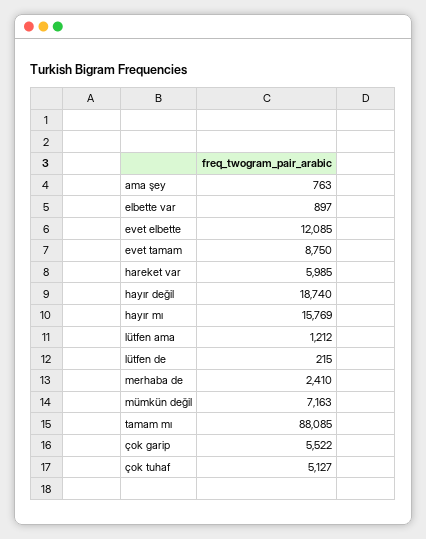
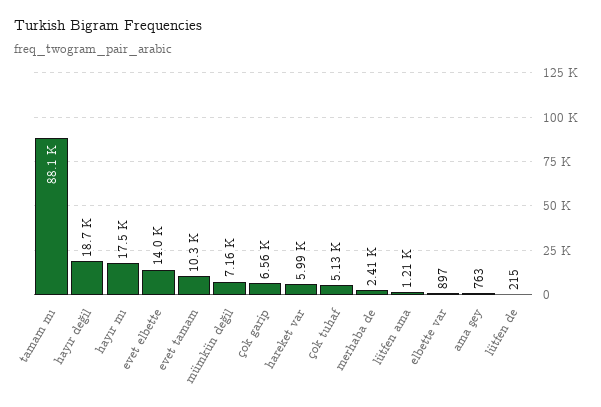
  {
    "ama şey": 763,
    "elbette var": 897,
-   "evet elbette": 12085,
+   "evet elbette": 14000,
-   "evet tamam": 8750,
+   "evet tamam": 10300,
    "hareket var": 5985,
    "hayır değil": 18740,
-   "hayır mı": 15769,
+   "hayır mı": 17500,
    "lütfen ama": 1212,
    "lütfen de": 215,
    "merhaba de": 2410,
    "mümkün değil": 7163,
    "tamam mı": 88085,
-   "çok garip": 5522,
+   "çok garip": 6560,
    "çok tuhaf": 5127
  }

